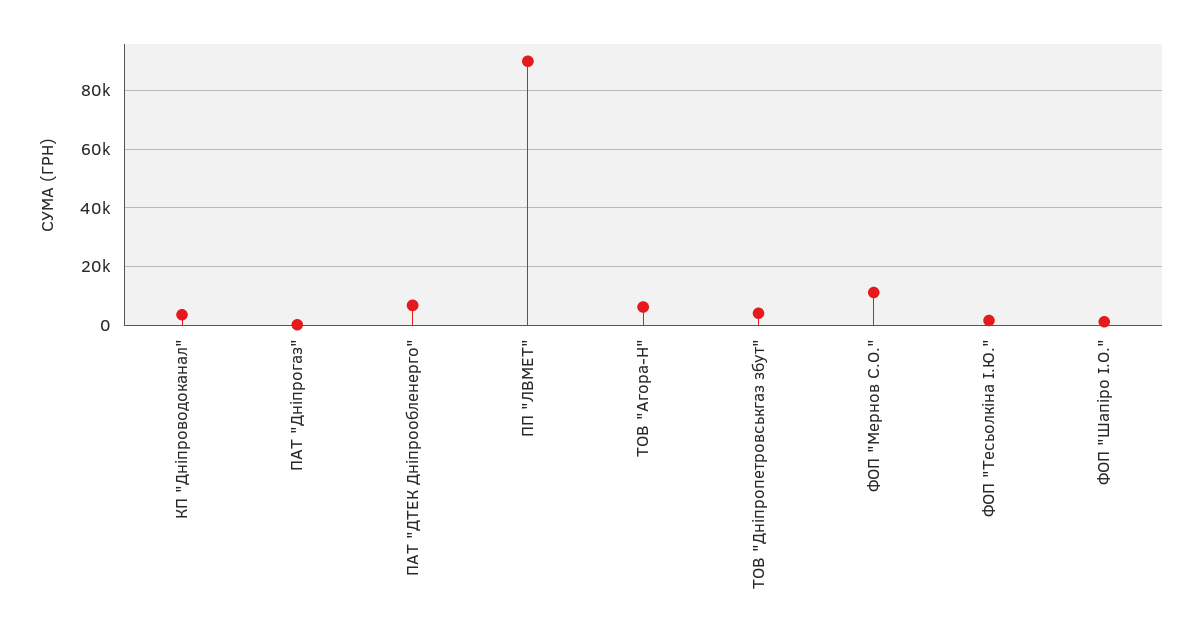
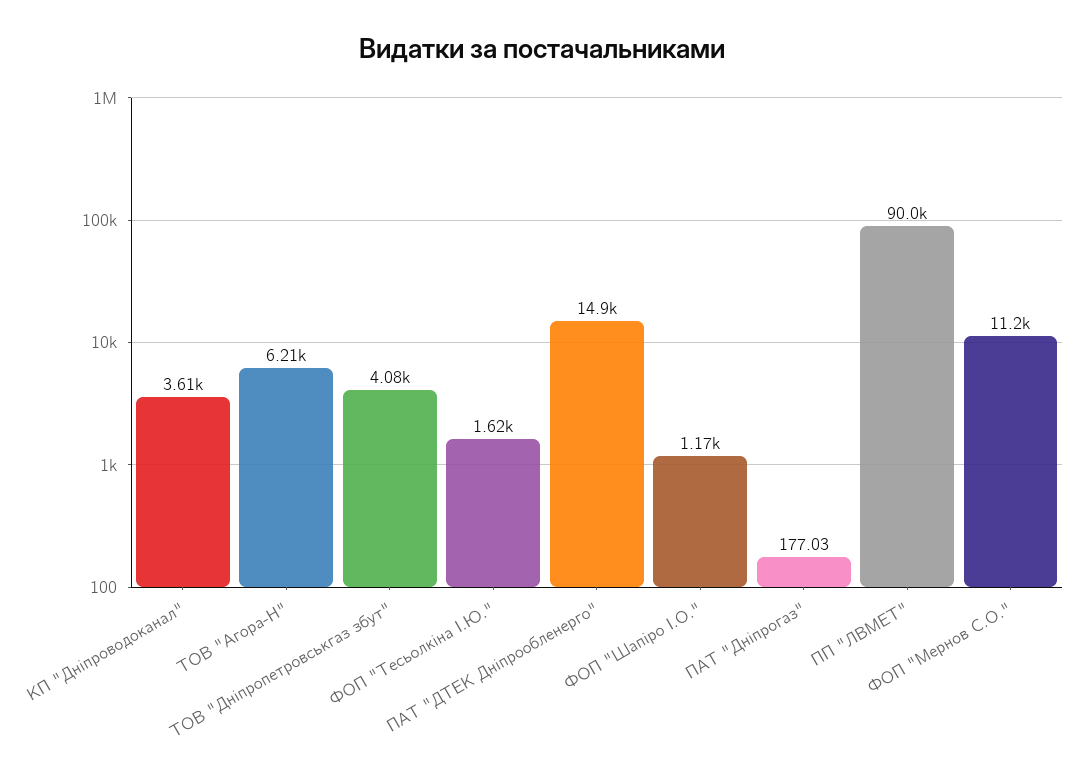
  {
    "КП \"Дніпроводоканал\"": 3610,
    "ПАТ \"Дніпрогаз\"": 177.03,
-   "ПАТ \"ДТЕК Дніпрообленерго\"": 7500,
+   "ПАТ \"ДТЕК Дніпрообленерго\"": 14900,
    "ПП \"ЛВМЕТ\"": 90000,
    "ТОВ \"Агора-Н\"": 6210,
    "ТОВ \"Дніпропетровськгаз збут\"": 4080,
    "ФОП \"Мернов С.О.\"": 11200,
    "ФОП \"Тесьолкіна І.Ю.\"": 1620,
    "ФОП \"Шапіро І.О.\"": 1170
  }

